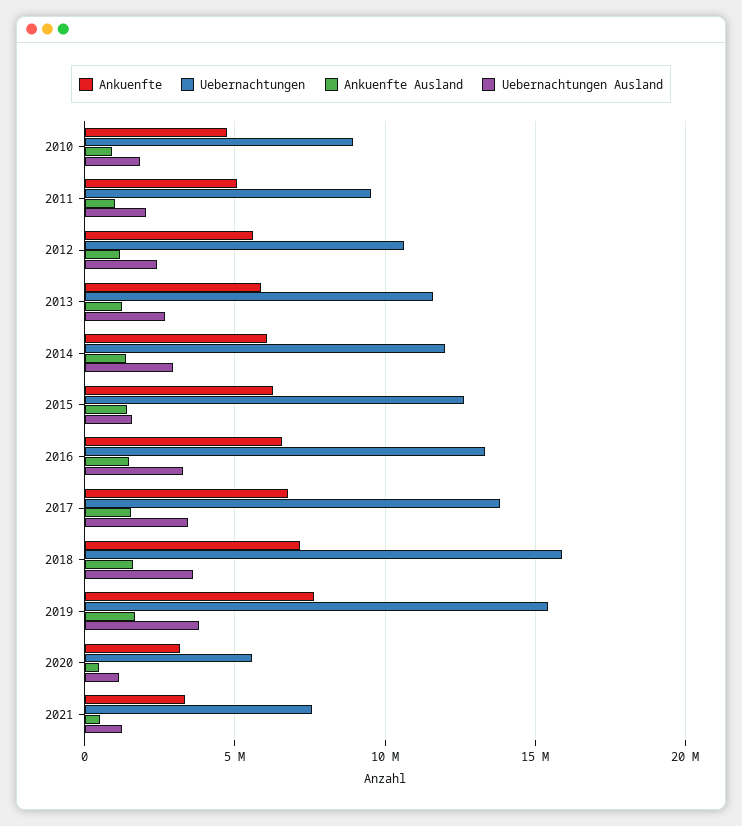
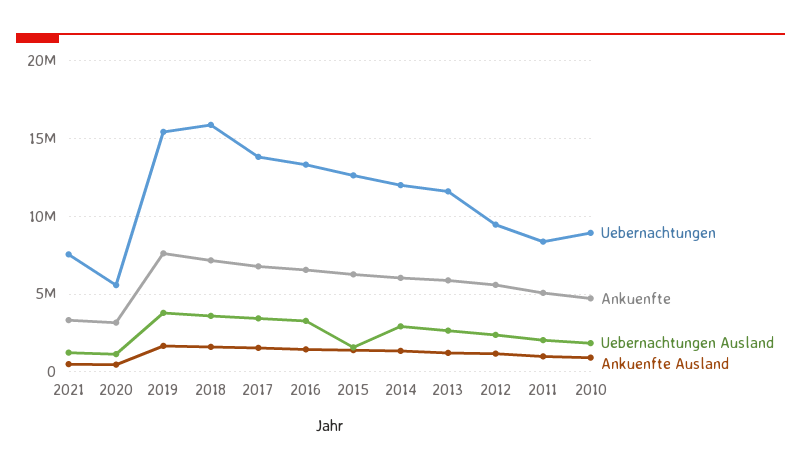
  {
    "Ankuenfte": {
      "2010": 4500000,
      "2011": 5000000,
      "2012": 5500000,
      "2013": 6000000,
      "2014": 6000000,
      "2015": 6500000,
      "2016": 6500000,
      "2017": 7000000,
      "2018": 7000000,
      "2019": 7500000,
      "2020": 3000000,
      "2021": 3500000
    },
    "Uebernachtungen": {
      "2010": 9000000,
-     "2011": 9500000,
+     "2011": 8500000,
-     "2012": 10500000,
+     "2012": 9500000,
      "2013": 11500000,
      "2014": 12000000,
      "2015": 12500000,
      "2016": 13500000,
      "2017": 14000000,
      "2018": 16000000,
      "2019": 15500000,
      "2020": 5500000,
      "2021": 7500000
    },
    "Ankuenfte Ausland": {
      "2010": 1000000,
      "2011": 1000000,
      "2012": 1000000,
      "2013": 1000000,
      "2014": 1500000,
      "2015": 1500000,
      "2016": 1500000,
      "2017": 1500000,
      "2018": 1500000,
      "2019": 1500000,
      "2020": 500000,
      "2021": 500000
    },
    "Uebernachtungen Ausland": {
      "2010": 2000000,
      "2011": 2000000,
      "2012": 2500000,
      "2013": 2500000,
      "2014": 3000000,
      "2015": 1500000,
      "2016": 3500000,
      "2017": 3500000,
      "2018": 3500000,
      "2019": 4000000,
      "2020": 1000000,
      "2021": 1000000
    }
  }

